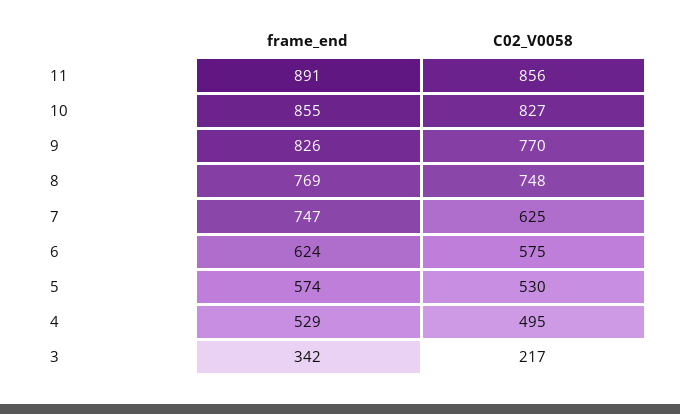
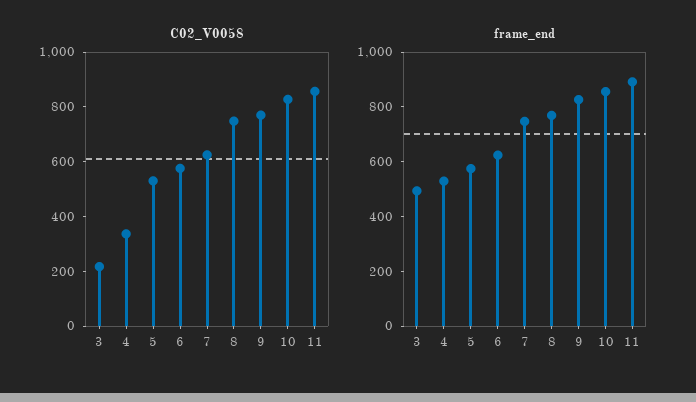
  {
    "frame_end": {
      "11": 891,
      "10": 855,
      "9": 826,
      "8": 769,
      "7": 747,
      "6": 624,
      "5": 574,
      "4": 529,
-     "3": 342
+     "3": 500
    },
    "C02_V0058": {
      "11": 856,
      "10": 827,
      "9": 770,
      "8": 748,
      "7": 625,
      "6": 575,
      "5": 530,
-     "4": 495,
+     "4": 350,
      "3": 217
    }
  }

